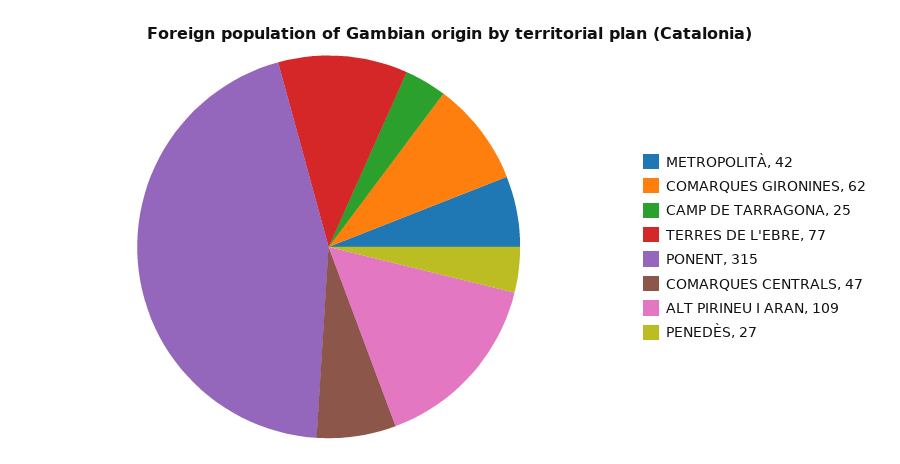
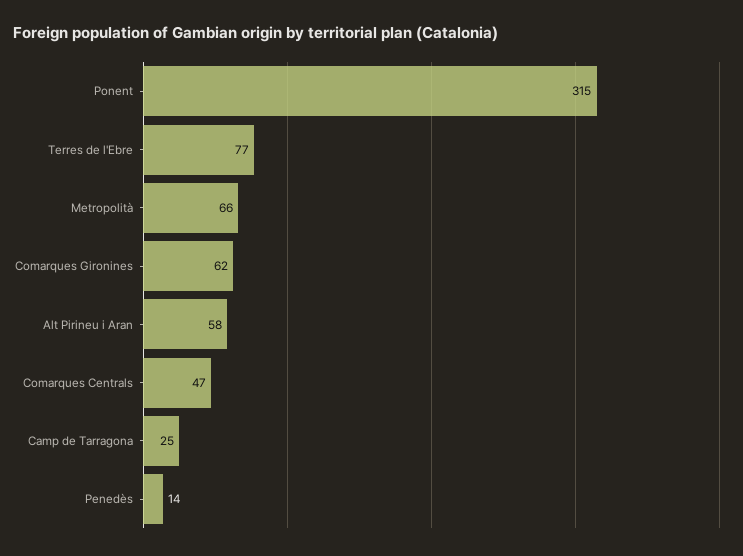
  {
-   "METROPOLITÀ": 42,
+   "METROPOLITÀ": 66,
    "COMARQUES GIRONINES": 62,
    "CAMP DE TARRAGONA": 25,
    "TERRES DE L'EBRE": 77,
    "PONENT": 315,
    "COMARQUES CENTRALS": 47,
-   "ALT PIRINEU I ARAN": 109,
+   "ALT PIRINEU I ARAN": 58,
-   "PENEDÈS": 27
+   "PENEDÈS": 14
  }

